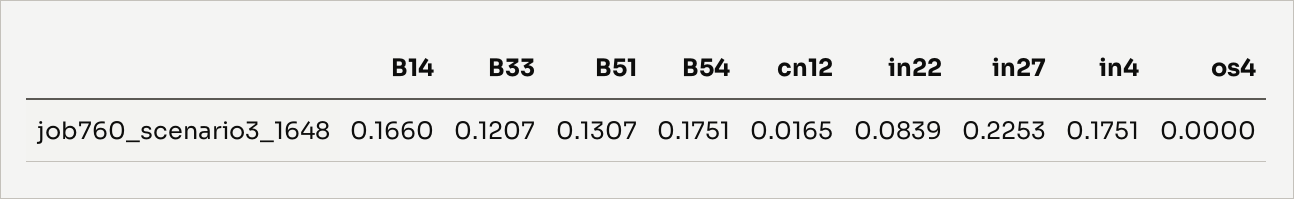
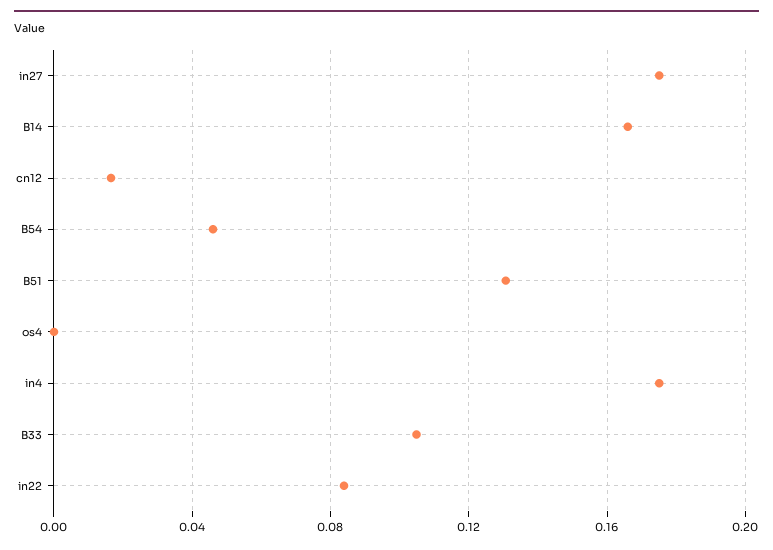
  {
    "B14": 0.166,
-   "B33": 0.1207,
+   "B33": 0.105,
    "B51": 0.1307,
-   "B54": 0.1751,
+   "B54": 0.045,
    "cn12": 0.0165,
    "in22": 0.0839,
-   "in27": 0.2253,
+   "in27": 0.175,
    "in4": 0.1751,
    "os4": 0
  }

